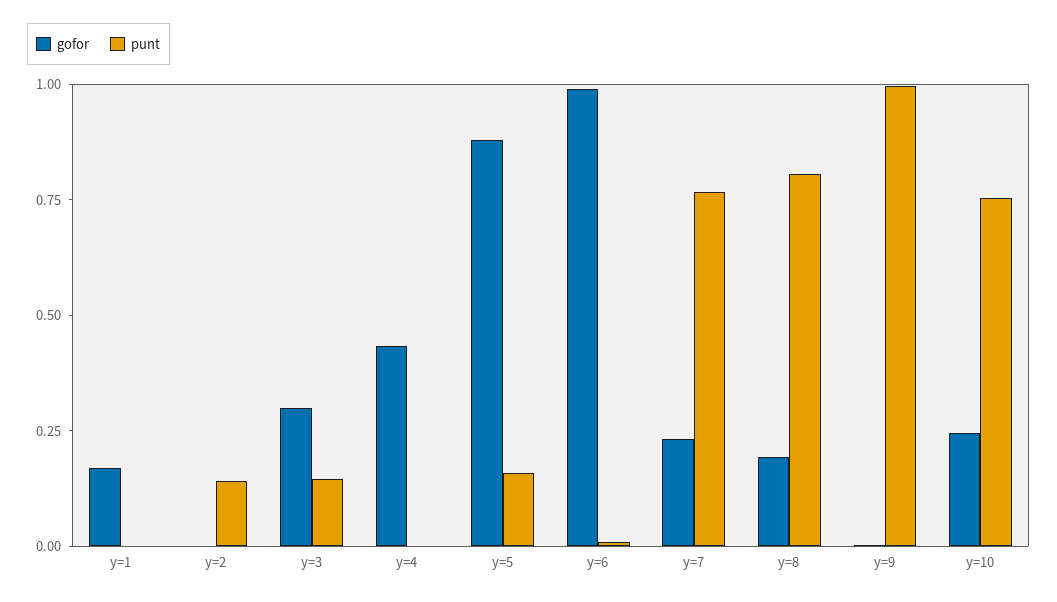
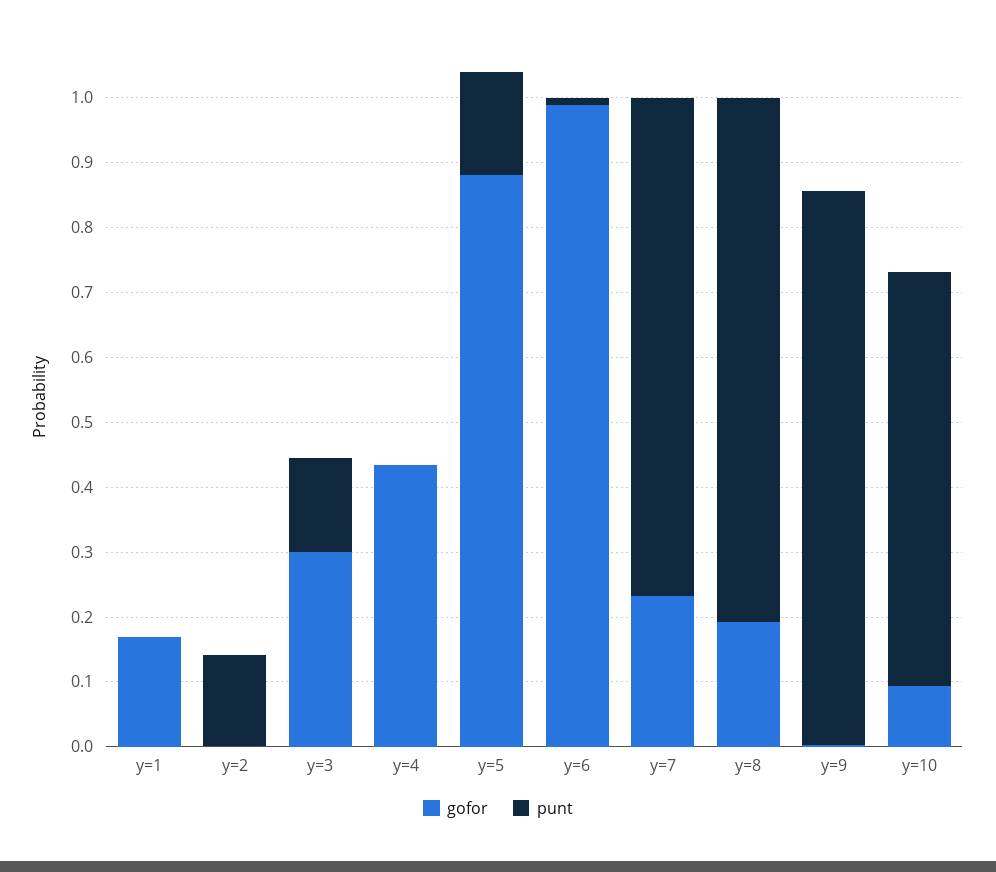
  {
    "gofor": {
      "y=1": 0.16,
      "y=2": 0,
      "y=3": 0.3,
      "y=4": 0.44,
      "y=5": 0.88,
      "y=6": 0.98,
      "y=7": 0.24,
      "y=8": 0.2,
      "y=9": 0,
-     "y=10": 0.25
+     "y=10": 0.1
    },
    "punt": {
      "y=1": 0,
      "y=2": 0.14,
      "y=3": 0.14,
      "y=4": 0,
      "y=5": 0.16,
      "y=6": 0.02,
      "y=7": 0.76,
      "y=8": 0.8,
-     "y=9": 1,
+     "y=9": 0.86,
-     "y=10": 0.75
+     "y=10": 0.64
    }
  }

